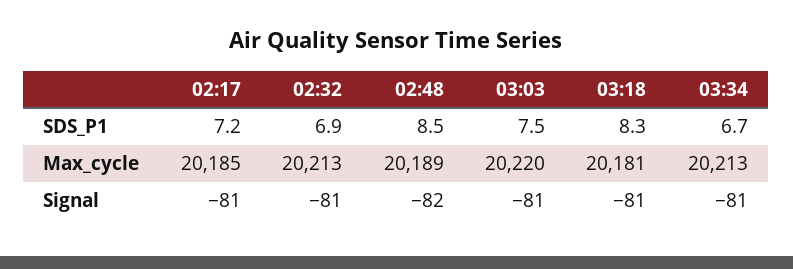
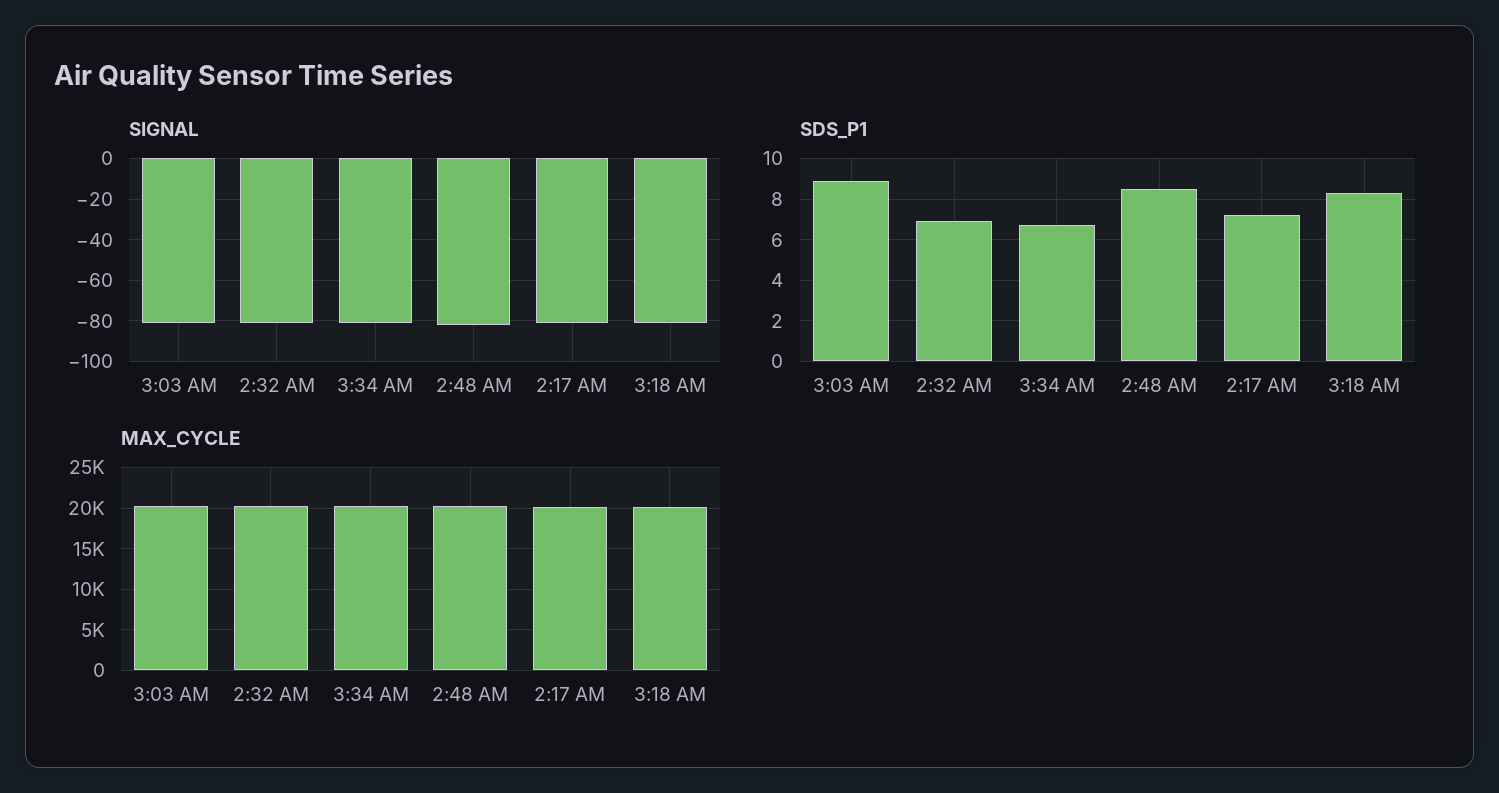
  {
    "SDS_P1": {
      "02:17": 7.2,
      "02:32": 6.9,
      "02:48": 8.5,
-     "03:03": 7.5,
+     "03:03": 9,
      "03:18": 8.3,
      "03:34": 6.7
    },
    "Max_cycle": {
      "02:17": 20185,
      "02:32": 20213,
      "02:48": 20189,
      "03:03": 20220,
      "03:18": 20181,
      "03:34": 20213
    },
    "Signal": {
      "02:17": -81,
      "02:32": -81,
      "02:48": -82,
      "03:03": -81,
      "03:18": -81,
      "03:34": -81
    }
  }

